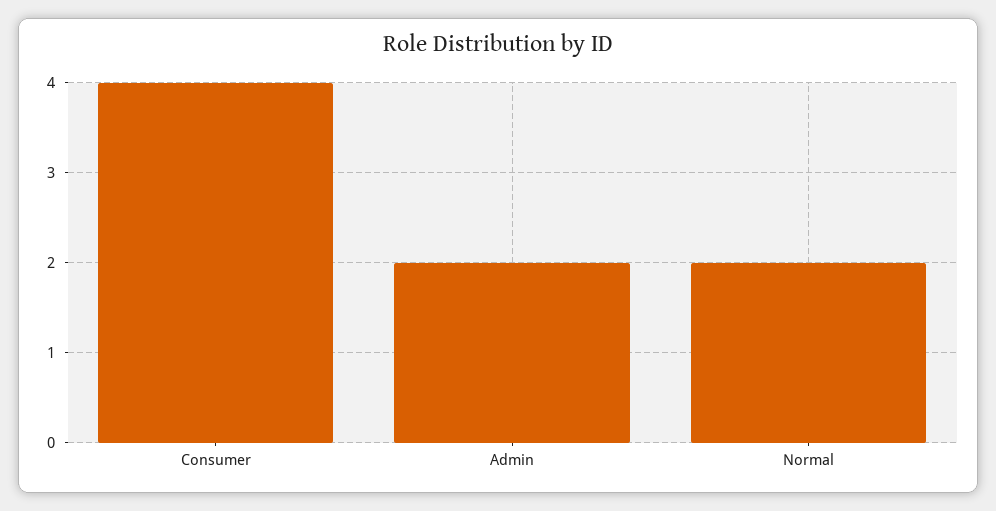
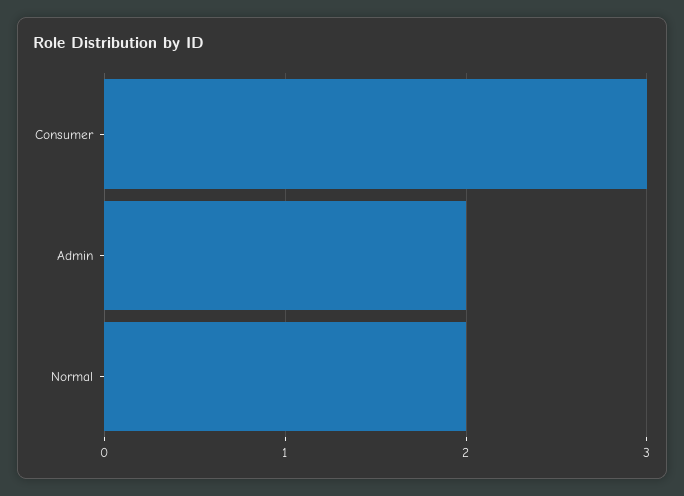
  {
-   "Consumer": 4,
+   "Consumer": 3,
    "Admin": 2,
    "Normal": 2
  }

